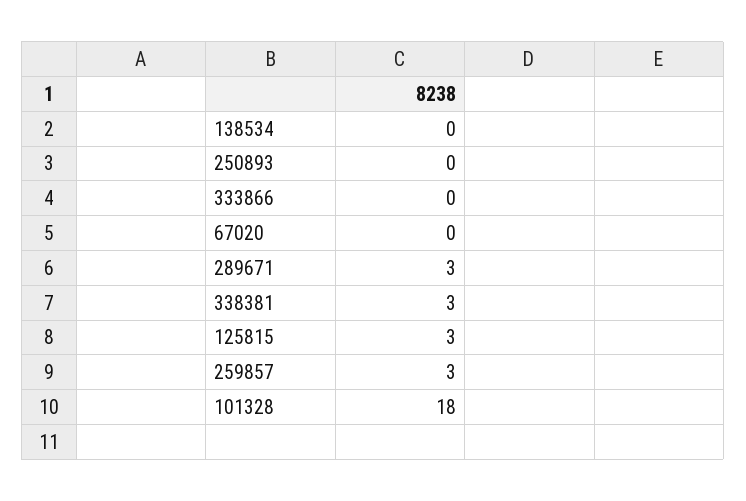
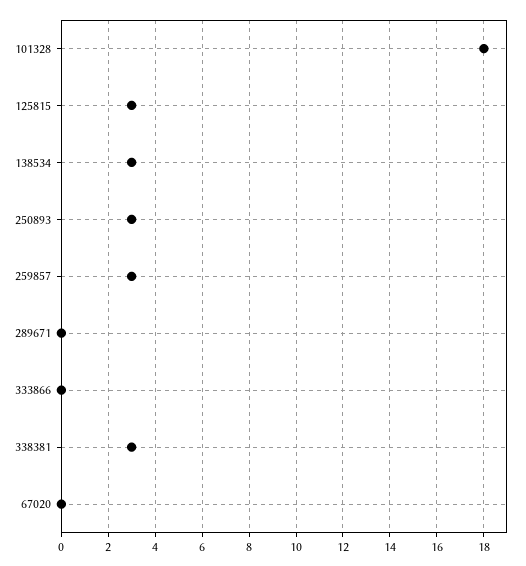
  {
-   "138534": 0,
+   "138534": 3,
-   "250893": 0,
+   "250893": 3,
    "333866": 0,
    "67020": 0,
-   "289671": 3,
+   "289671": 0,
    "338381": 3,
    "125815": 3,
    "259857": 3,
    "101328": 18
  }

